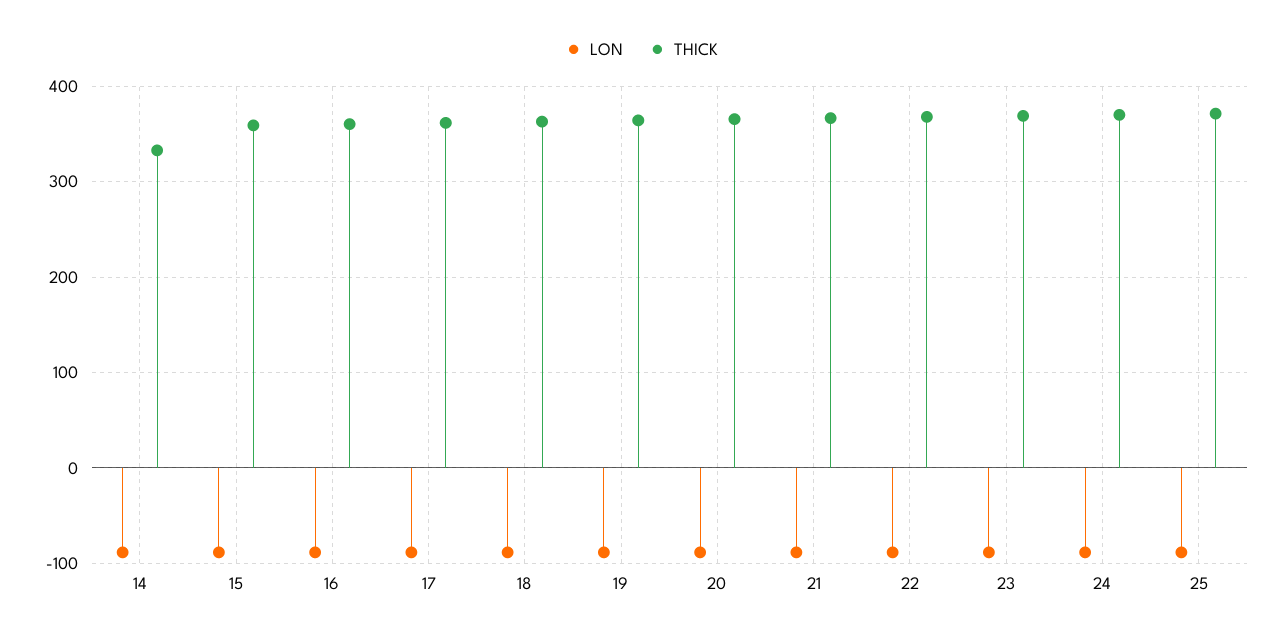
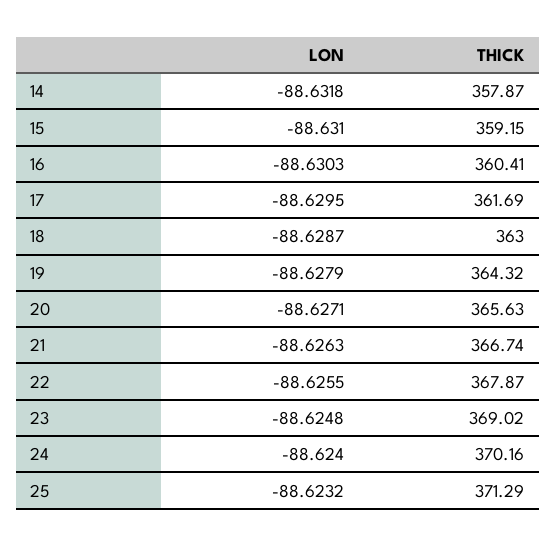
  {
    "LON": {
      "14": -88.6318,
      "15": -88.631,
      "16": -88.6303,
      "17": -88.6295,
      "18": -88.6287,
      "19": -88.6279,
      "20": -88.6271,
      "21": -88.6263,
      "22": -88.6255,
      "23": -88.6248,
      "24": -88.624,
      "25": -88.6232
    },
    "THICK": {
-     "14": 330,
+     "14": 357.87,
      "15": 359.15,
      "16": 360.41,
      "17": 361.69,
      "18": 363,
      "19": 364.32,
      "20": 365.63,
      "21": 366.74,
      "22": 367.87,
      "23": 369.02,
      "24": 370.16,
      "25": 371.29
    }
  }

